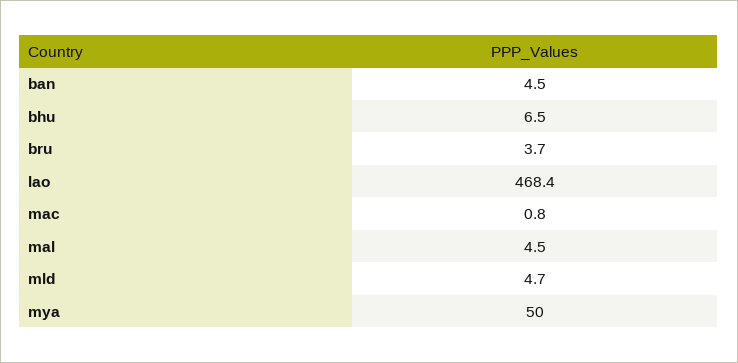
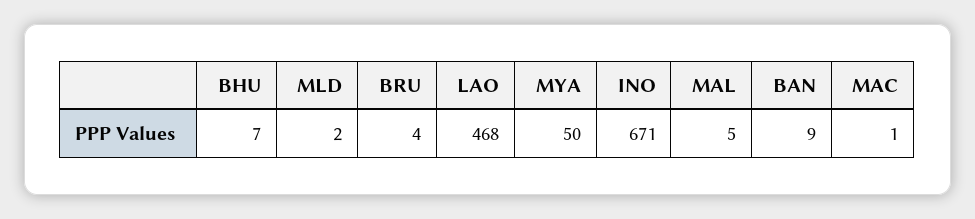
  {
-   "ban": 4.5,
+   "ban": 9,
    "bhu": 6.5,
    "bru": 3.7,
    "lao": 468.4,
    "mac": 0.8,
    "mal": 4.5,
-   "mld": 4.7,
+   "mld": 2,
-   "mya": 50
+   "mya": 50,
+   "INO": 671
  }

